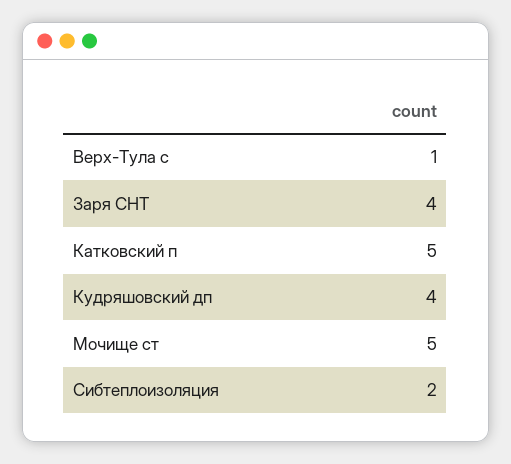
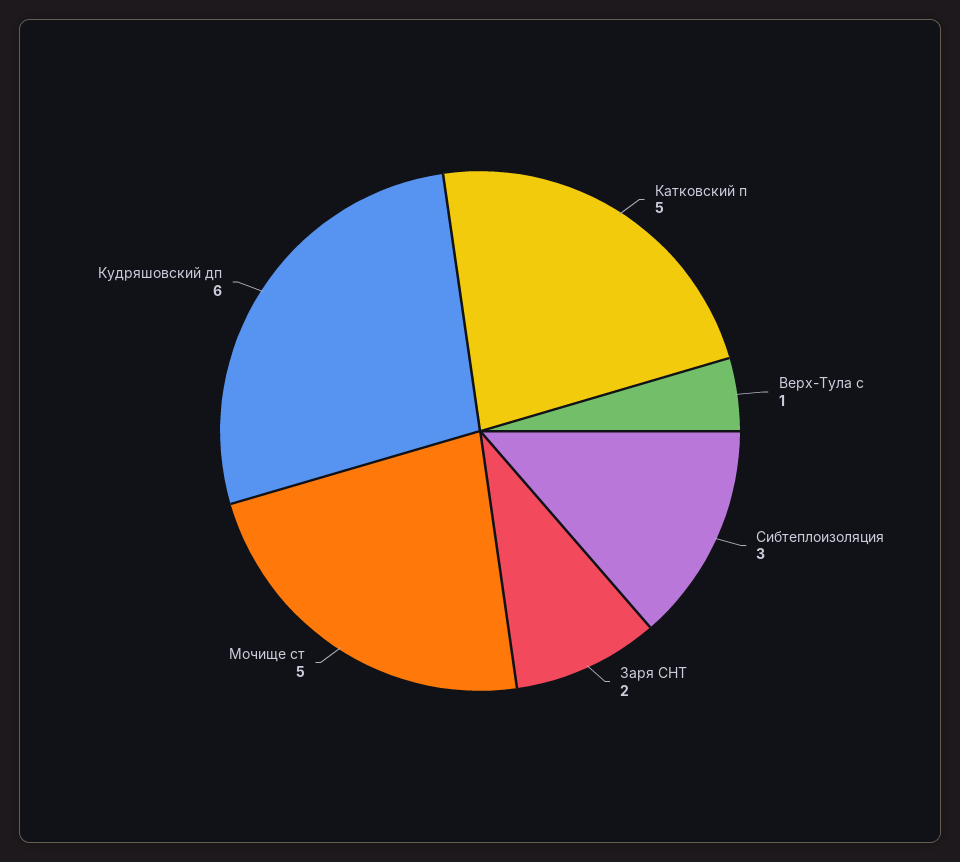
  {
    "Верх-Тула с": 1,
-   "Заря СНТ": 4,
+   "Заря СНТ": 2,
    "Катковский п": 5,
-   "Кудряшовский дп": 4,
+   "Кудряшовский дп": 6,
    "Мочище ст": 5,
-   "Сибтеплоизоляция": 2
+   "Сибтеплоизоляция": 3
  }

